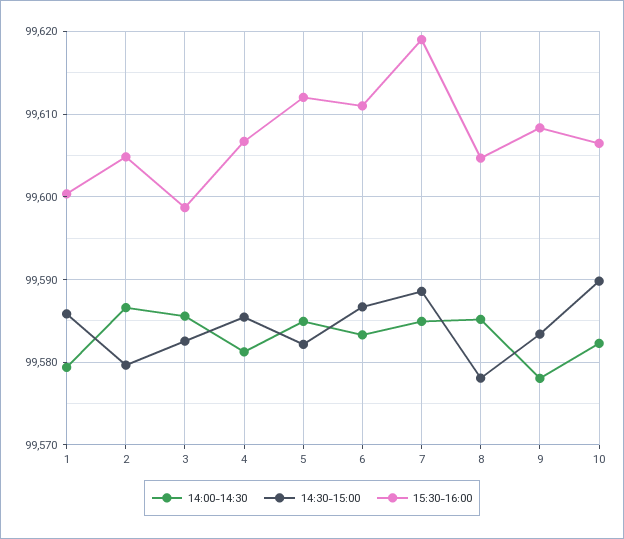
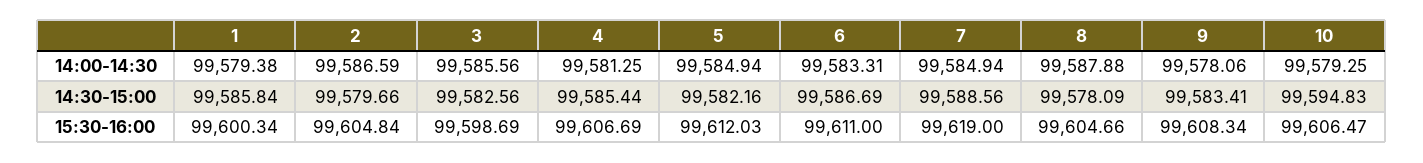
  {
    "14:00-14:30": {
      "1": 99579.38,
      "2": 99586.59,
      "3": 99585.56,
      "4": 99581.25,
      "5": 99584.94,
      "6": 99583.31,
      "7": 99584.94,
-     "8": 99585,
+     "8": 99587.88,
      "9": 99578.06,
-     "10": 99582
+     "10": 99579.25
    },
    "14:30-15:00": {
      "1": 99585.84,
      "2": 99579.66,
      "3": 99582.56,
      "4": 99585.44,
      "5": 99582.16,
      "6": 99586.69,
      "7": 99588.56,
      "8": 99578.09,
      "9": 99583.41,
-     "10": 99590
+     "10": 99594.83
    },
    "15:30-16:00": {
      "1": 99600.34,
      "2": 99604.84,
      "3": 99598.69,
      "4": 99606.69,
      "5": 99612.03,
      "6": 99611,
      "7": 99619,
      "8": 99604.66,
      "9": 99608.34,
      "10": 99606.47
    }
  }

